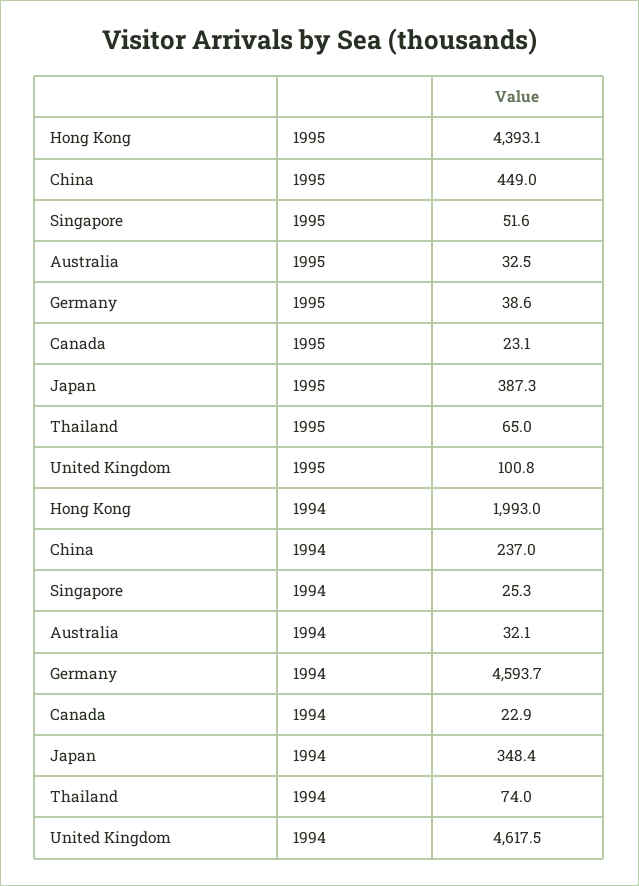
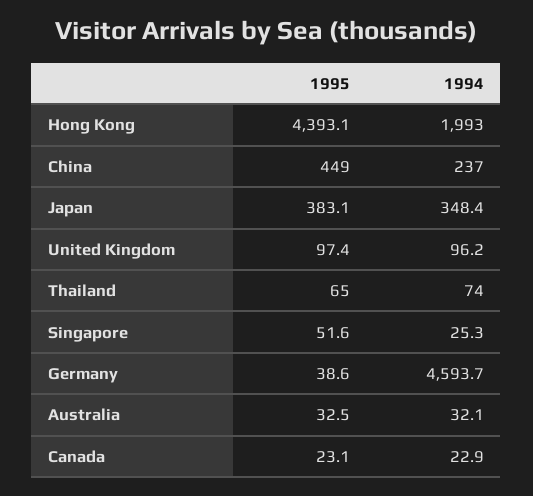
  {
    "Hong Kong": {
      "1995": 4393.1,
      "1994": 1993
    },
    "China": {
      "1995": 449,
      "1994": 237
    },
    "Singapore": {
      "1995": 51.6,
      "1994": 25.3
    },
    "Australia": {
      "1995": 32.5,
      "1994": 32.1
    },
    "Germany": {
      "1995": 38.6,
      "1994": 4593.7
    },
    "Canada": {
      "1995": 23.1,
      "1994": 22.9
    },
    "Japan": {
-     "1995": 387.3,
+     "1995": 383.1,
      "1994": 348.4
    },
    "Thailand": {
      "1995": 65,
      "1994": 74
    },
    "United Kingdom": {
-     "1995": 100.8,
+     "1995": 97.4,
-     "1994": 4617.5
+     "1994": 96.2
    }
  }

